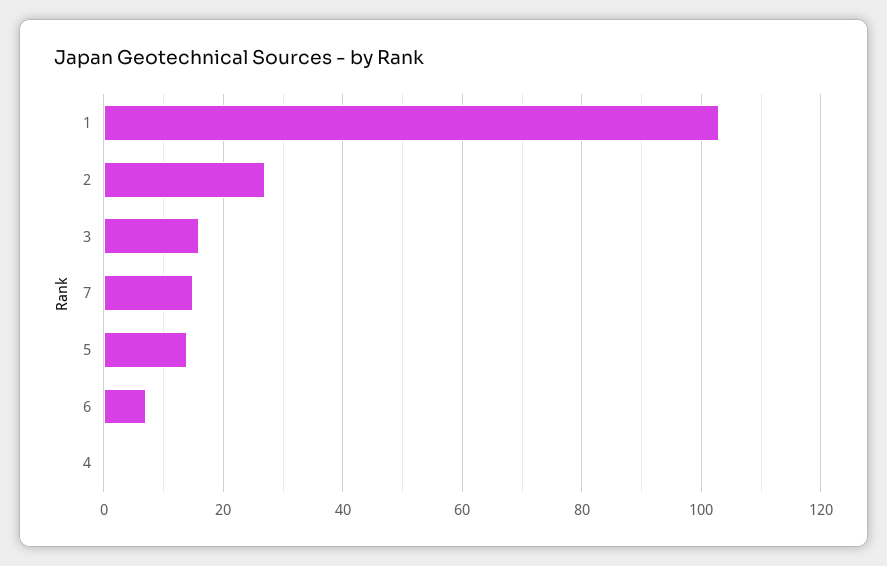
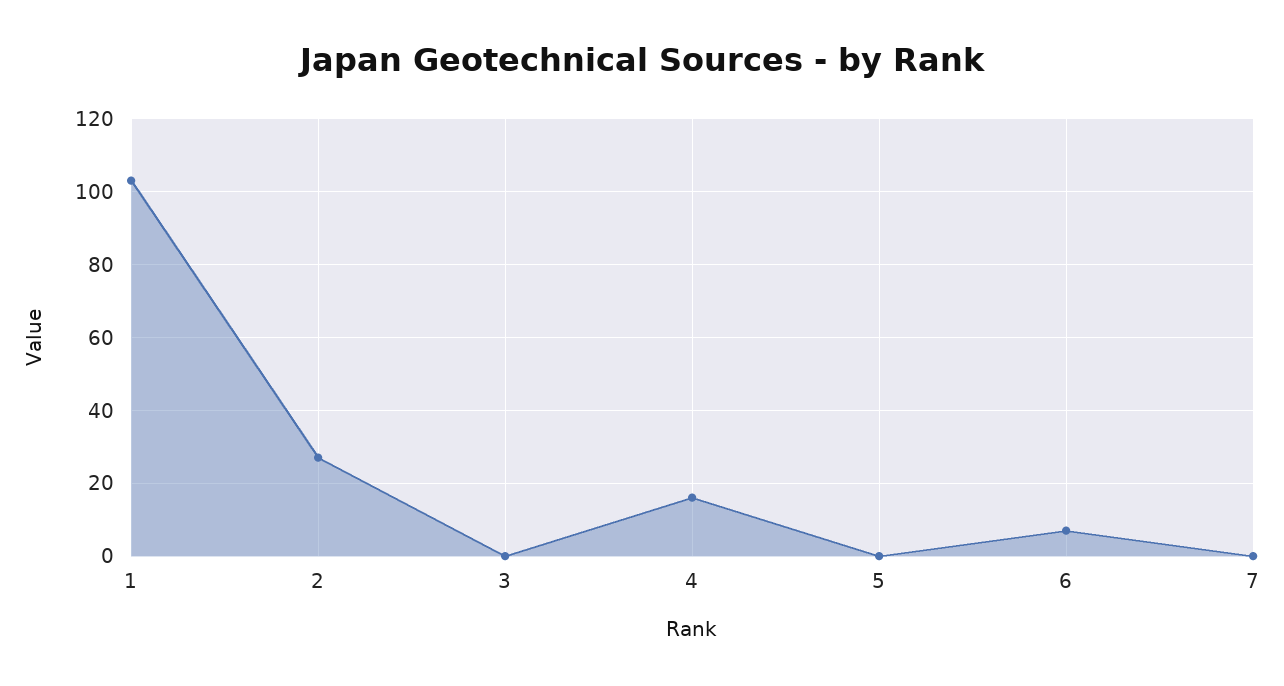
  {
    "1": 105,
    "2": 25,
-   "3": 15,
+   "3": 0,
-   "7": 15,
+   "7": 0,
-   "5": 15,
+   "5": 0,
    "6": 5,
-   "4": 0
+   "4": 15
  }

